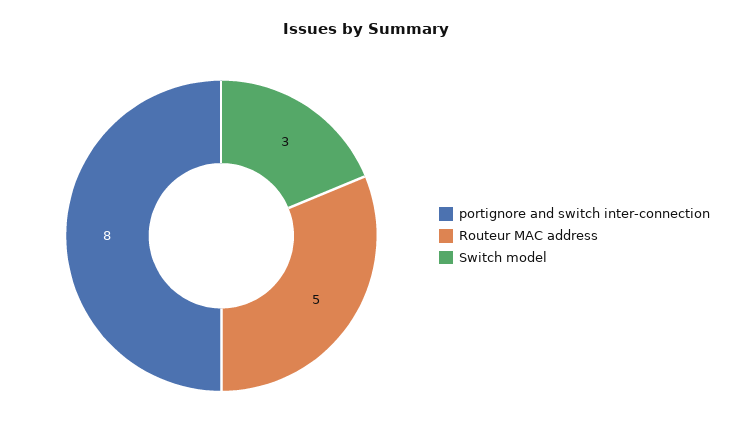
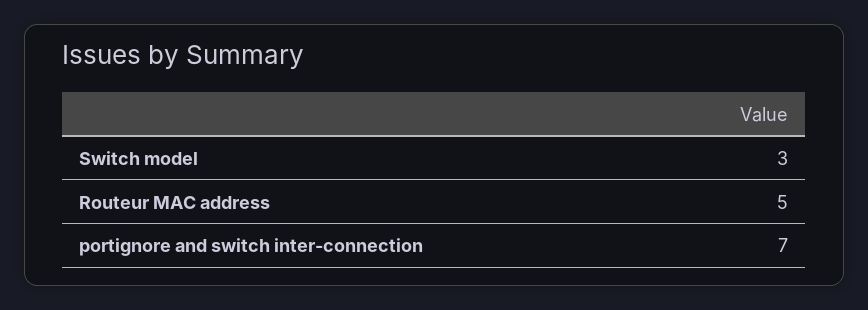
  {
-   "portignore and switch inter-connection": 8,
+   "portignore and switch inter-connection": 7,
    "Routeur MAC address": 5,
    "Switch model": 3
  }

